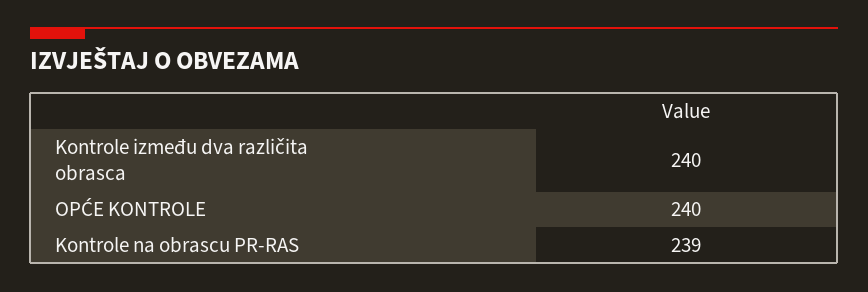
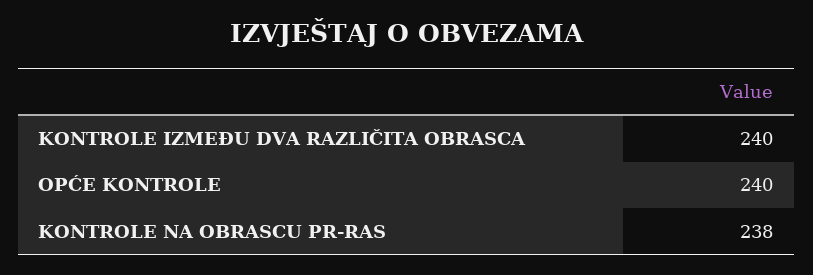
  {
    "Kontrole između dva različita obrasca": 240,
    "OPĆE KONTROLE": 240,
-   "Kontrole na obrascu PR-RAS": 239
+   "Kontrole na obrascu PR-RAS": 238
  }

